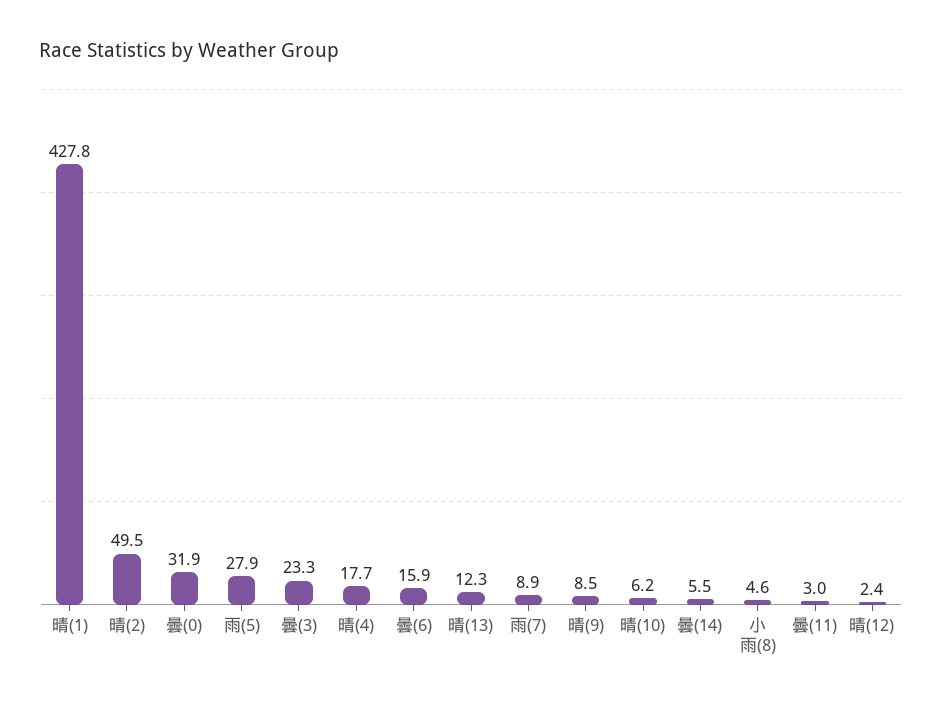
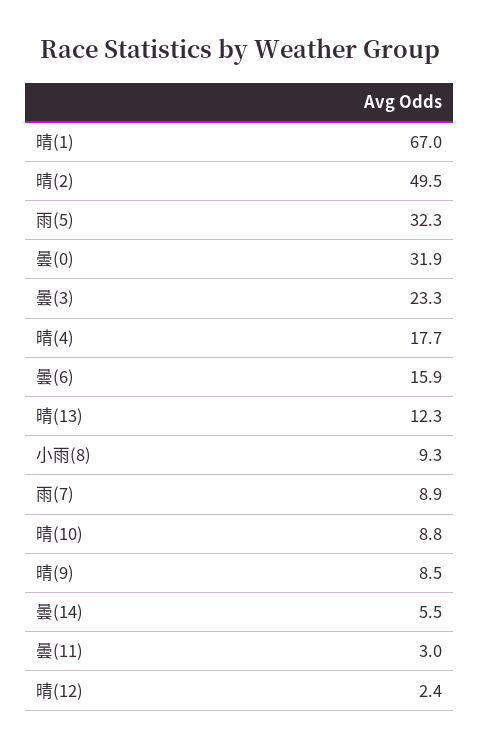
  {
-   "晴(1)": 427.8,
+   "晴(1)": 67,
    "晴(2)": 49.5,
    "曇(0)": 31.9,
-   "雨(5)": 27.9,
+   "雨(5)": 32.3,
    "曇(3)": 23.3,
    "晴(4)": 17.7,
    "曇(6)": 15.9,
    "晴(13)": 12.3,
    "雨(7)": 8.9,
    "晴(9)": 8.5,
-   "晴(10)": 6.2,
+   "晴(10)": 8.8,
    "曇(14)": 5.5,
-   "小雨(8)": 4.6,
+   "小雨(8)": 9.3,
    "曇(11)": 3,
    "晴(12)": 2.4
  }

